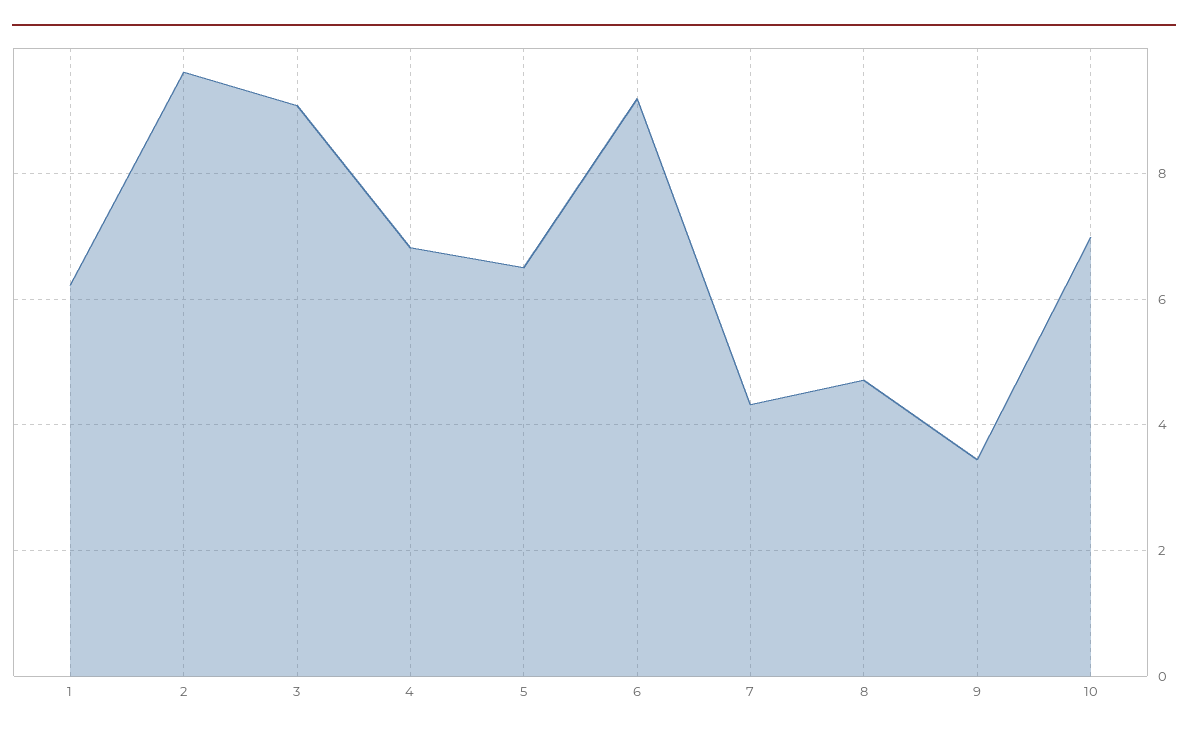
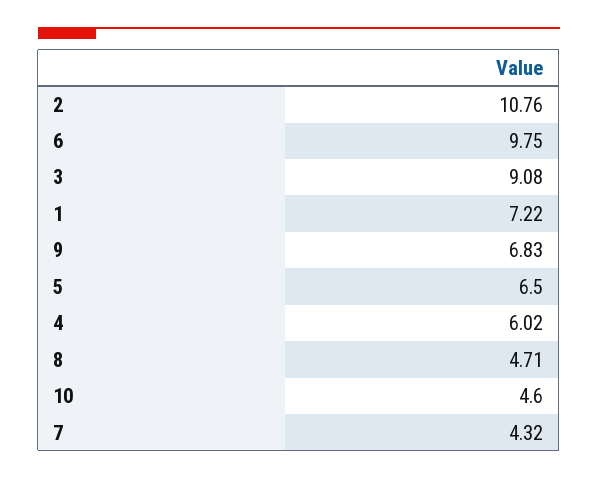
  {
-   "1": 6.2,
+   "1": 7.22,
-   "2": 9.6,
+   "2": 10.76,
    "3": 9.08,
-   "4": 6.8,
+   "4": 6.02,
    "5": 6.5,
-   "6": 9.2,
+   "6": 9.75,
    "7": 4.32,
    "8": 4.71,
-   "9": 3.4,
+   "9": 6.83,
-   "10": 7
+   "10": 4.6
  }

